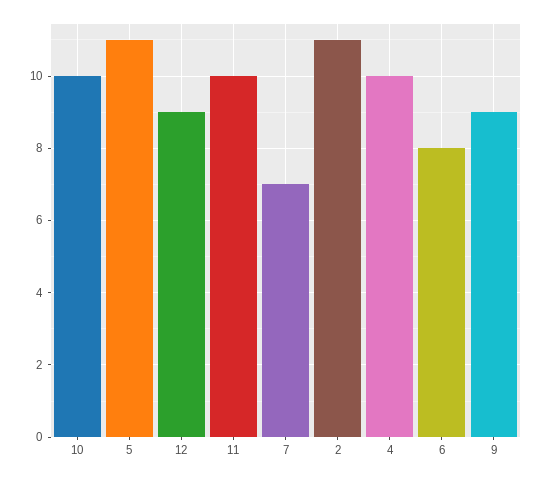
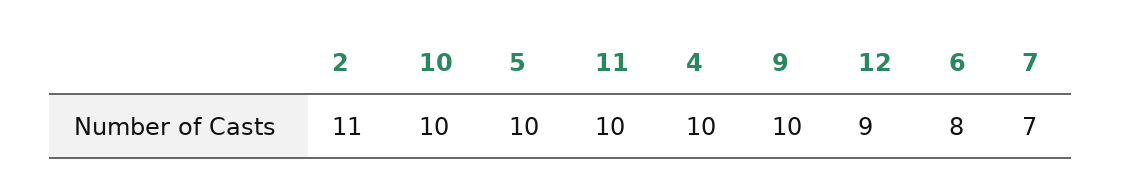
  {
    "10": 10,
-   "5": 11,
+   "5": 10,
    "12": 9,
    "11": 10,
    "7": 7,
    "2": 11,
    "4": 10,
    "6": 8,
-   "9": 9
+   "9": 10
  }

